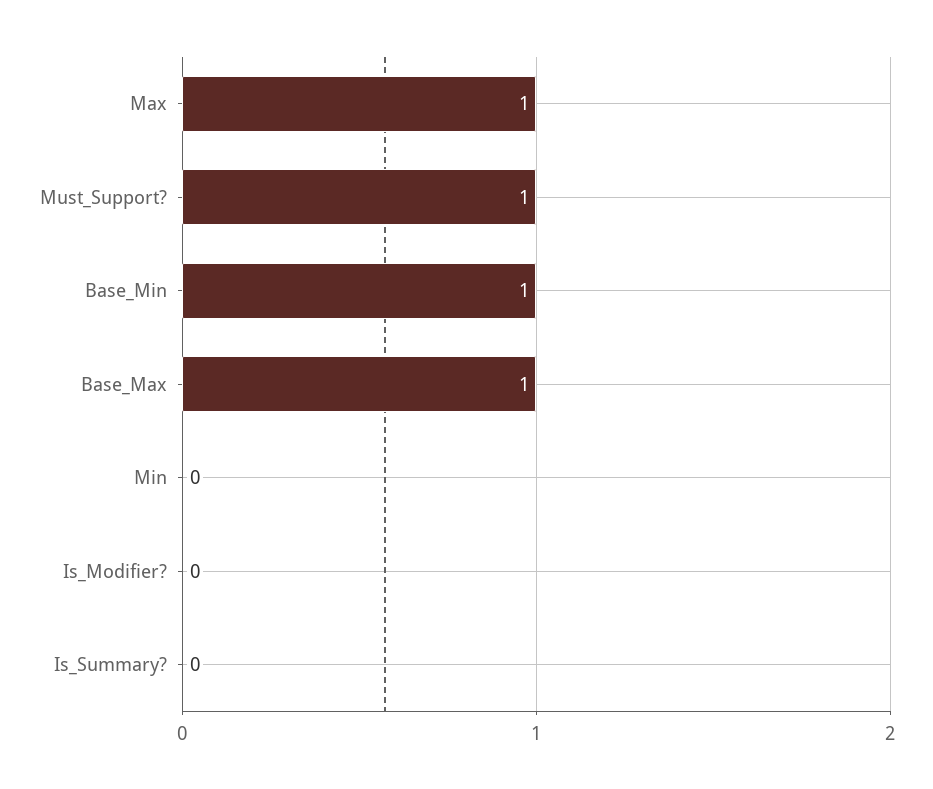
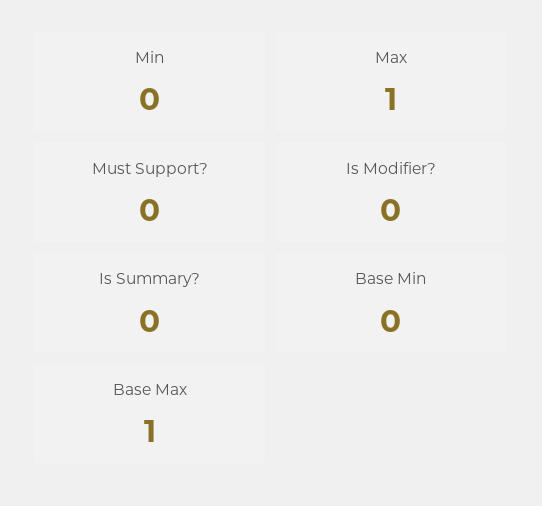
  {
    "Max": 1,
-   "Must_Support?": 1,
+   "Must_Support?": 0,
-   "Base_Min": 1,
+   "Base_Min": 0,
    "Base_Max": 1,
    "Min": 0,
    "Is_Modifier?": 0,
    "Is_Summary?": 0
  }

